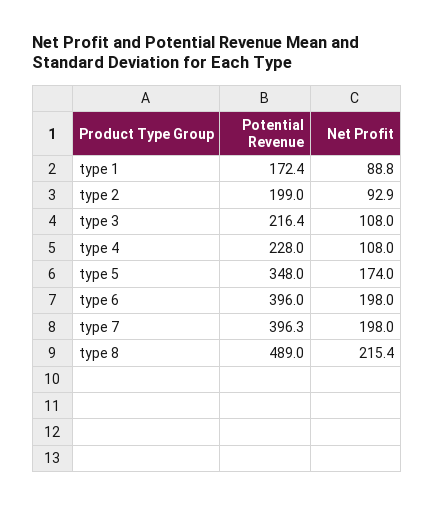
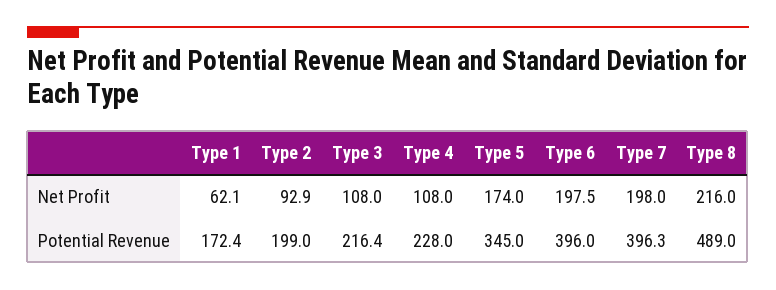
  {
    "Potential Revenue": {
      "type 1": 172.4,
      "type 2": 199,
      "type 3": 216.4,
      "type 4": 228,
-     "type 5": 348,
+     "type 5": 345,
      "type 6": 396,
      "type 7": 396.3,
      "type 8": 489
    },
    "Net Profit": {
-     "type 1": 88.8,
+     "type 1": 62.1,
      "type 2": 92.9,
      "type 3": 108,
      "type 4": 108,
      "type 5": 174,
-     "type 6": 198,
+     "type 6": 197.5,
      "type 7": 198,
-     "type 8": 215.4
+     "type 8": 216
    }
  }

